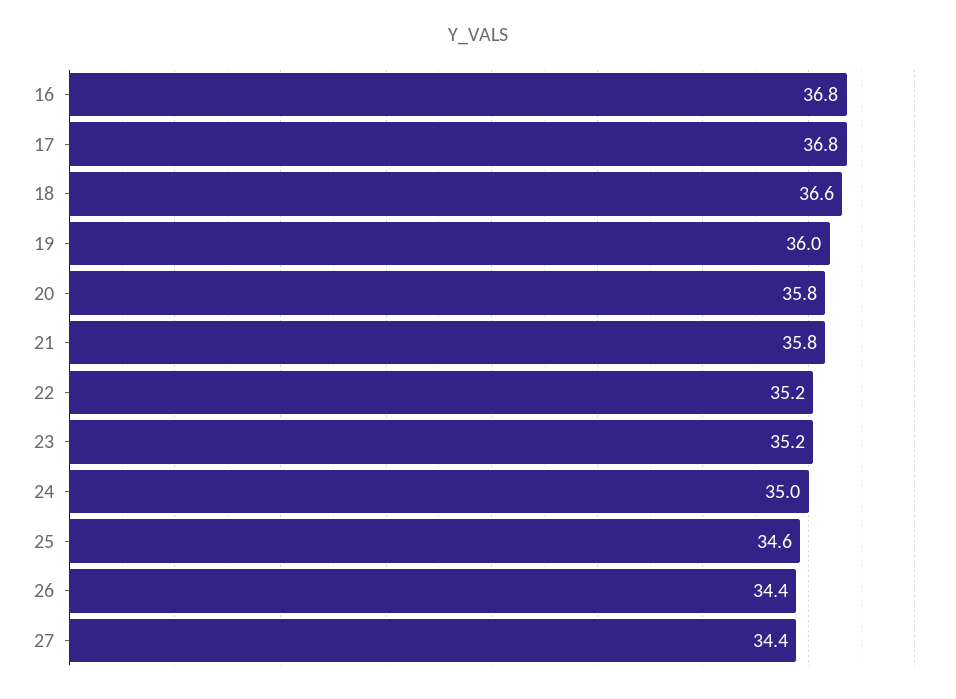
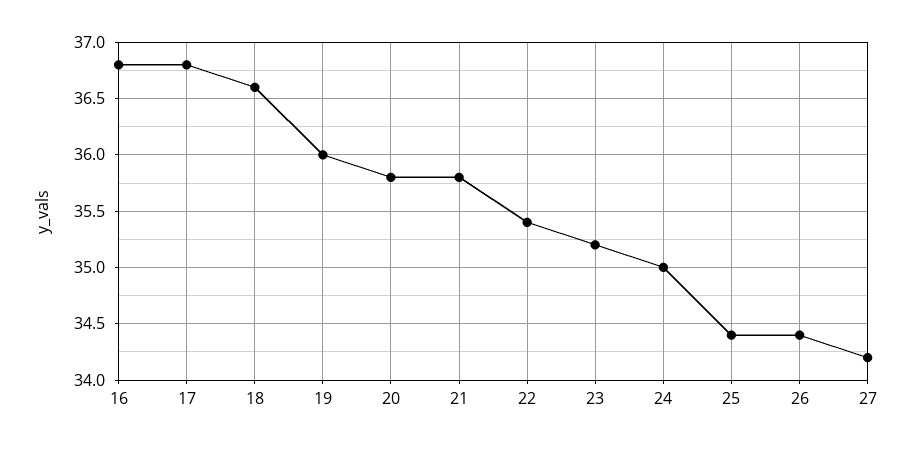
  {
    "16": 36.8,
    "17": 36.8,
    "18": 36.6,
    "19": 36,
    "20": 35.8,
    "21": 35.8,
-   "22": 35.2,
+   "22": 35.4,
    "23": 35.2,
    "24": 35,
-   "25": 34.6,
+   "25": 34.4,
    "26": 34.4,
-   "27": 34.4
+   "27": 34.2
  }

